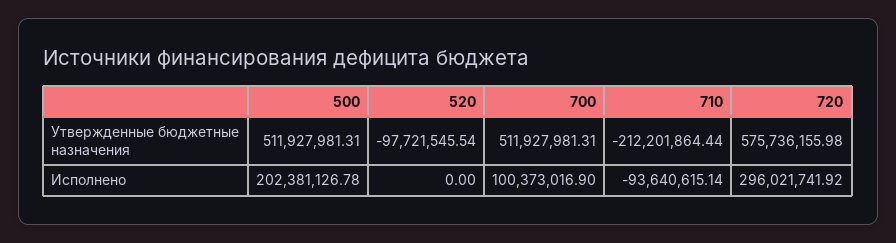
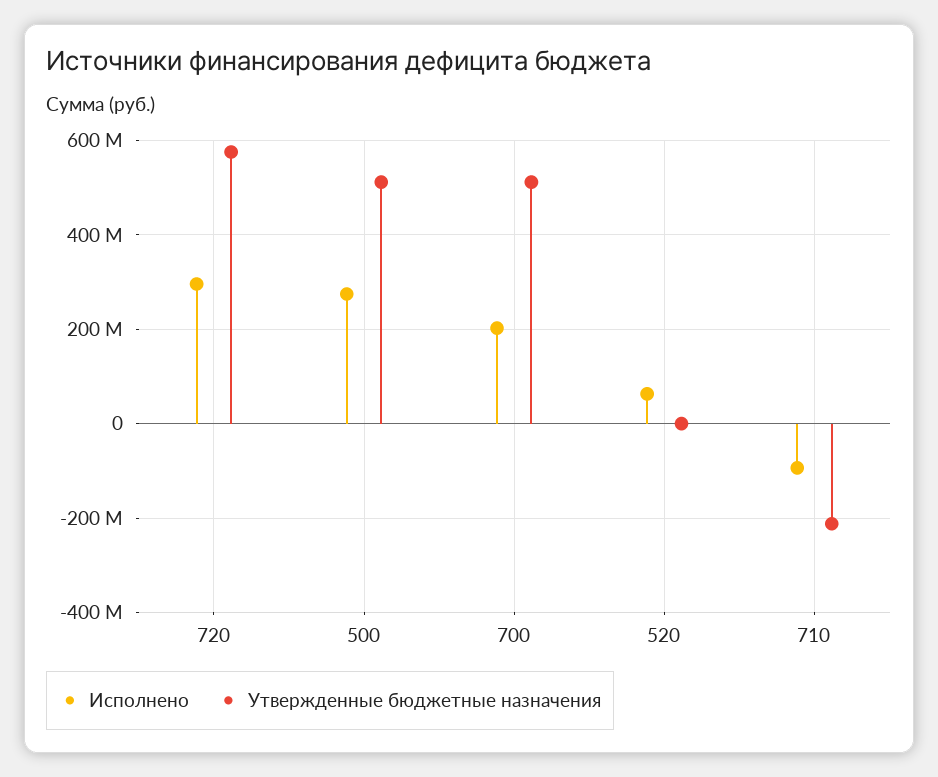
  {
    "Утвержденные бюджетные назначения": {
      "500": 511927981.31,
-     "520": -97721545.54,
+     "520": 0,
      "700": 511927981.31,
      "710": -212201864.44,
      "720": 575736155.98
    },
    "Исполнено": {
-     "500": 202381126.78,
+     "500": 280000000,
-     "520": 0,
+     "520": 60000000,
-     "700": 100373016.9,
+     "700": 200000000,
      "710": -93640615.14,
      "720": 296021741.92
    }
  }

